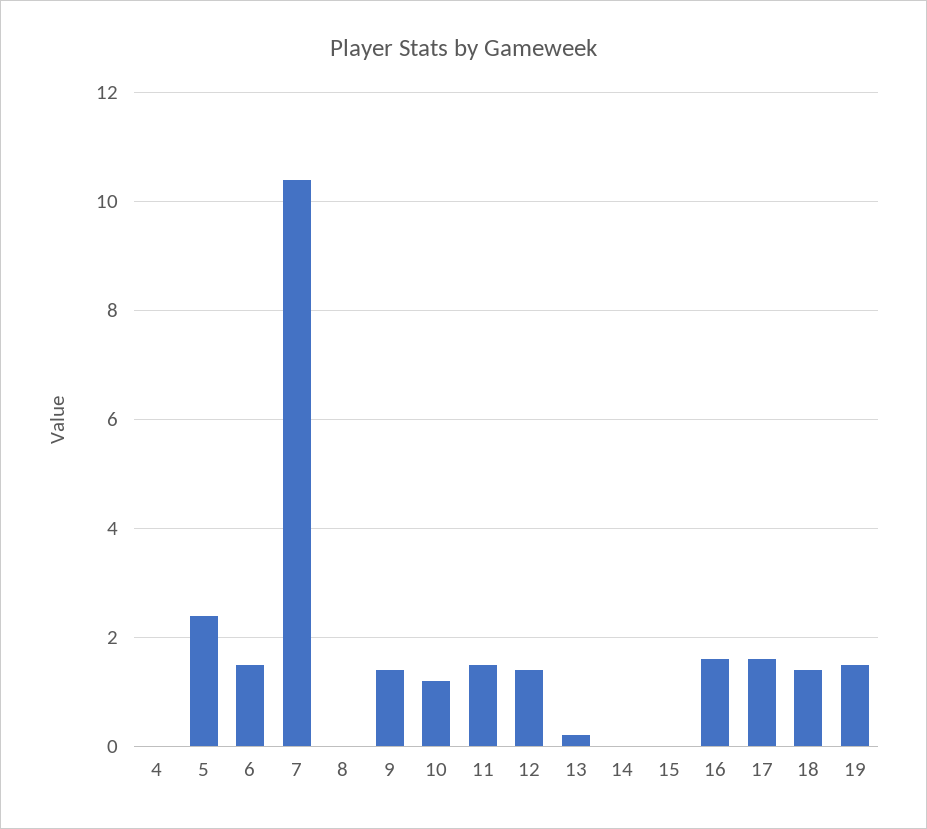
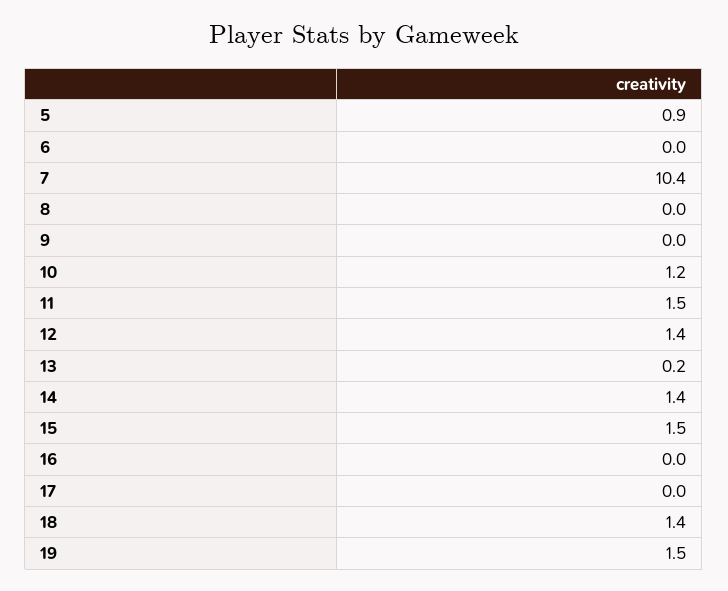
  {
-   "4": 0,
-   "5": 2.5,
+   "5": 0.9,
-   "6": 1.5,
+   "6": 0,
    "7": 10.4,
    "8": 0,
-   "9": 1.5,
+   "9": 0,
    "10": 1.2,
    "11": 1.5,
    "12": 1.4,
    "13": 0.2,
-   "14": 0,
+   "14": 1.4,
-   "15": 0,
+   "15": 1.5,
-   "16": 1.5,
+   "16": 0,
-   "17": 1.5,
+   "17": 0,
    "18": 1.4,
    "19": 1.5
  }

